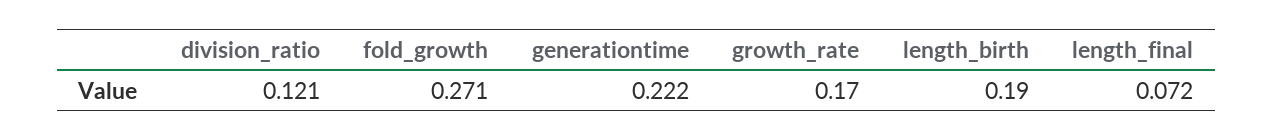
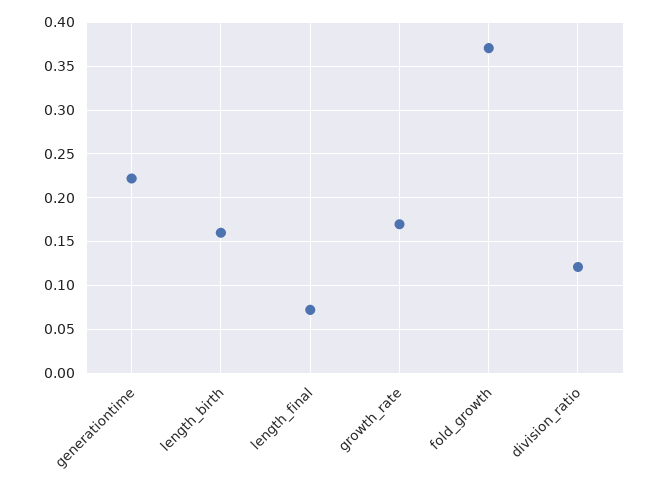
  {
    "division_ratio": 0.121,
-   "fold_growth": 0.271,
+   "fold_growth": 0.37,
    "generationtime": 0.222,
    "growth_rate": 0.17,
-   "length_birth": 0.19,
+   "length_birth": 0.16,
    "length_final": 0.072
  }

